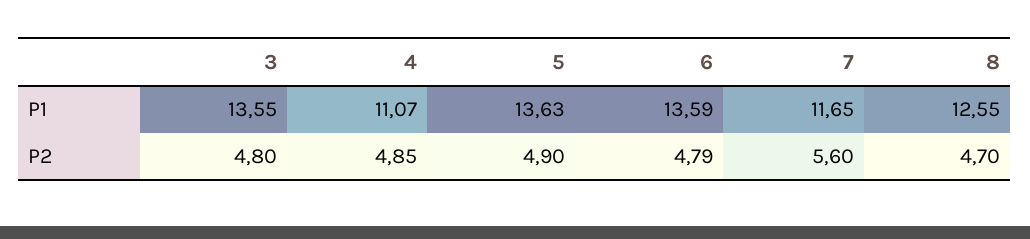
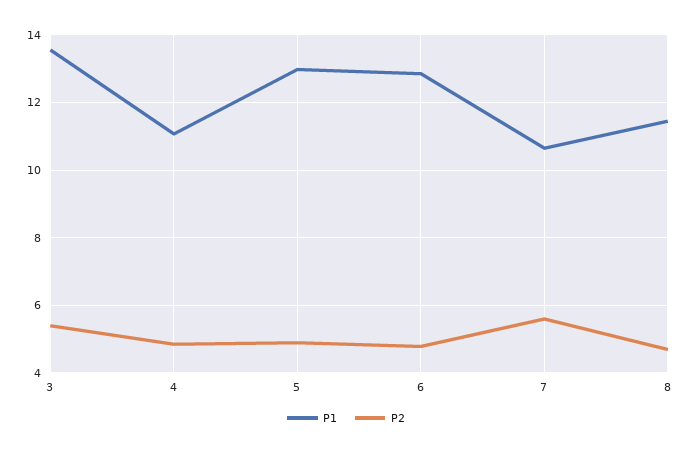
  {
    "P1": {
      "3": 13.55,
      "4": 11.07,
-     "5": 13.63,
+     "5": 13,
-     "6": 13.59,
+     "6": 12.8,
-     "7": 11.65,
+     "7": 10.6,
-     "8": 12.55
+     "8": 11.4
    },
    "P2": {
-     "3": 4.8,
+     "3": 5.4,
      "4": 4.85,
      "5": 4.9,
      "6": 4.79,
      "7": 5.6,
      "8": 4.7
    }
  }

